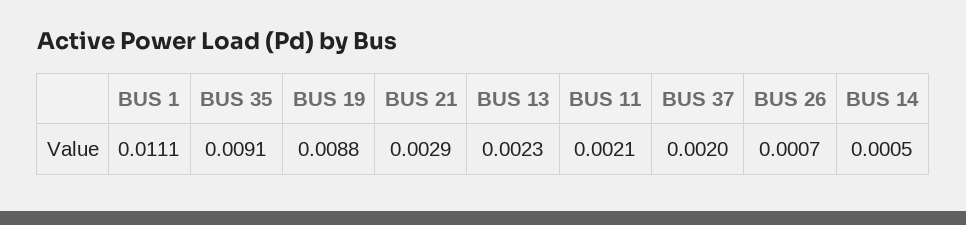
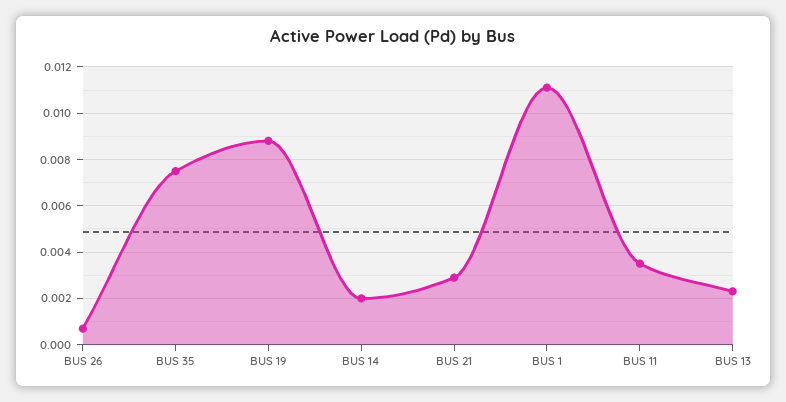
  {
    "BUS 1": 0.0111,
-   "BUS 35": 0.0091,
+   "BUS 35": 0.0075,
    "BUS 19": 0.0088,
    "BUS 21": 0.0029,
    "BUS 13": 0.0023,
-   "BUS 11": 0.0021,
+   "BUS 11": 0.0035,
-   "BUS 37": 0.002,
    "BUS 26": 0.0007,
-   "BUS 14": 0.0005
+   "BUS 14": 0.002
  }

